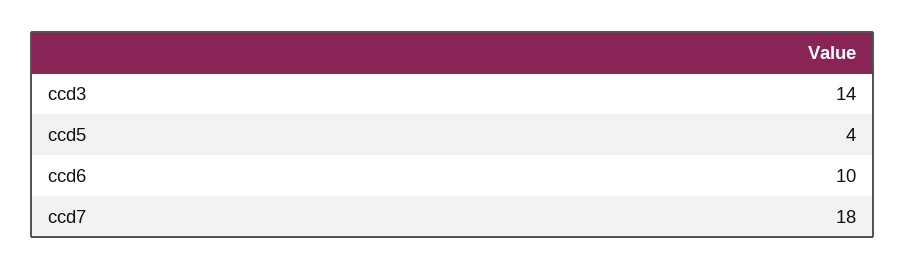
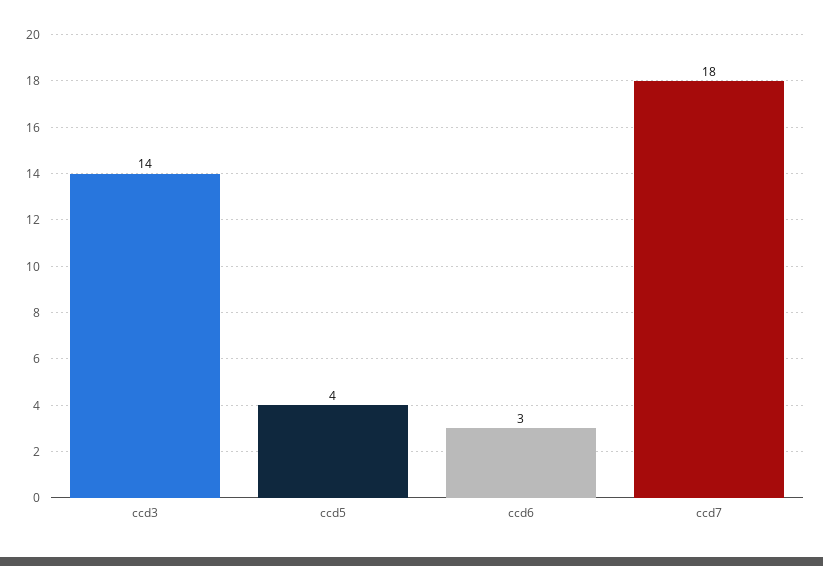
  {
    "ccd3": 14,
    "ccd5": 4,
-   "ccd6": 10,
+   "ccd6": 3,
    "ccd7": 18
  }

